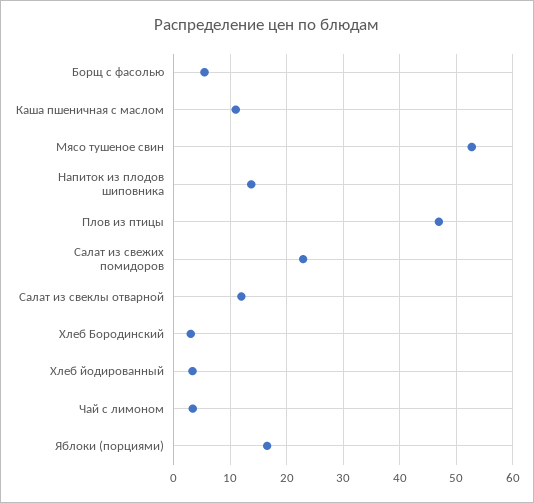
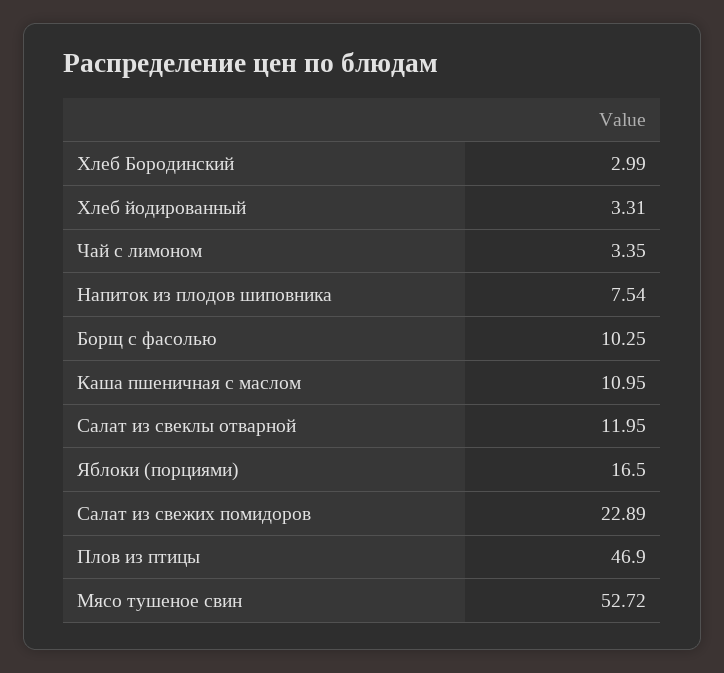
  {
-   "Борщ с фасолью": 6,
+   "Борщ с фасолью": 10.25,
    "Каша пшеничная с маслом": 10.95,
    "Мясо тушеное свин": 52.72,
-   "Напиток из плодов шиповника": 14,
+   "Напиток из плодов шиповника": 7.54,
    "Плов из птицы": 46.9,
    "Салат из свежих помидоров": 22.89,
    "Салат из свеклы отварной": 11.95,
    "Хлеб Бородинский": 2.99,
    "Хлеб йодированный": 3.31,
    "Чай с лимоном": 3.35,
    "Яблоки (порциями)": 16.5
  }

